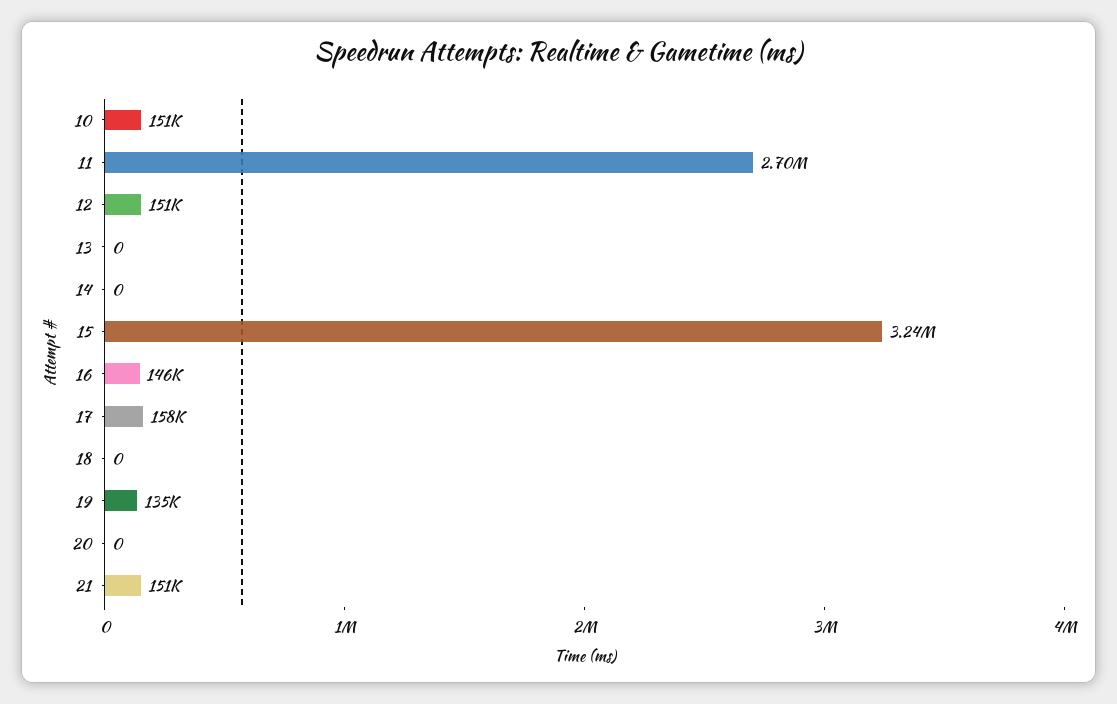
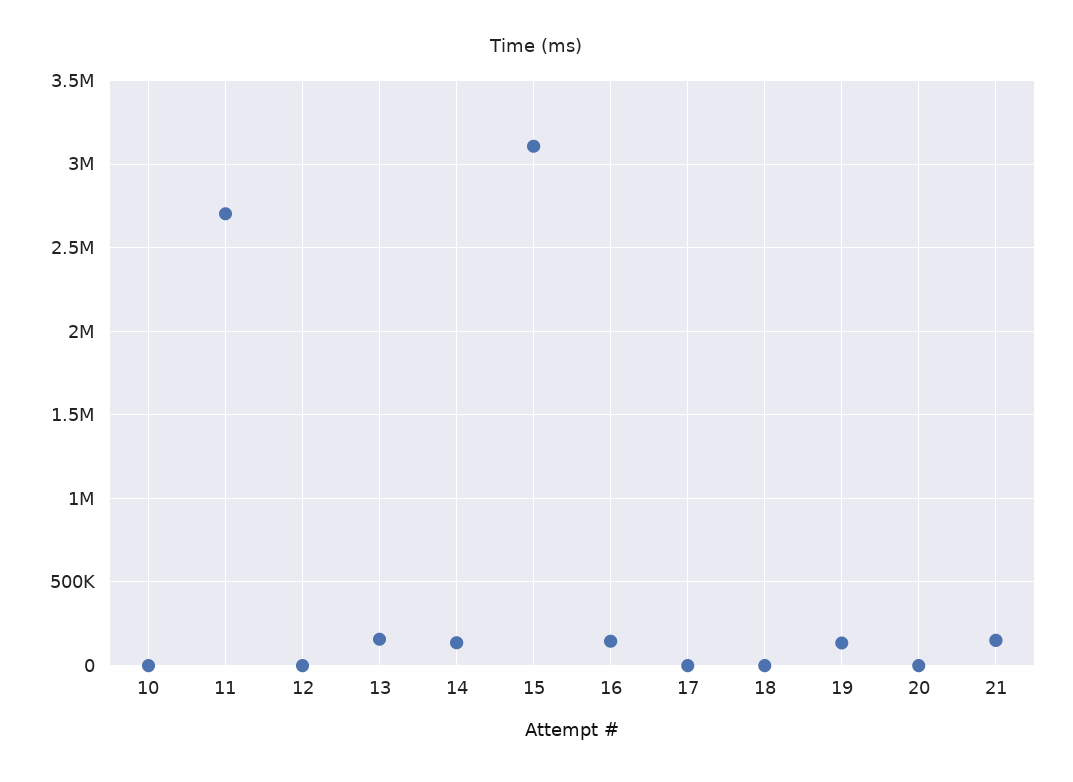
  {
-   "10": 151000,
+   "10": 0,
    "11": 2700000,
-   "12": 151000,
+   "12": 0,
-   "13": 0,
+   "13": 150000,
-   "14": 0,
+   "14": 150000,
-   "15": 3240000,
+   "15": 3100000,
    "16": 146000,
-   "17": 158000,
+   "17": 0,
    "18": 0,
    "19": 135000,
    "20": 0,
    "21": 151000
  }

